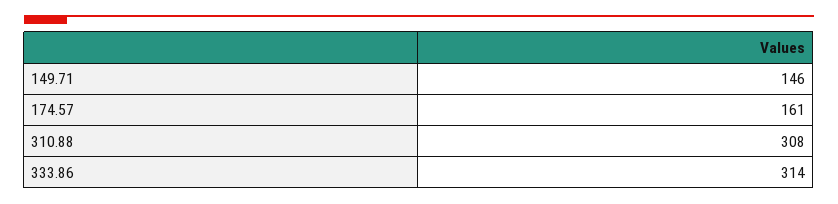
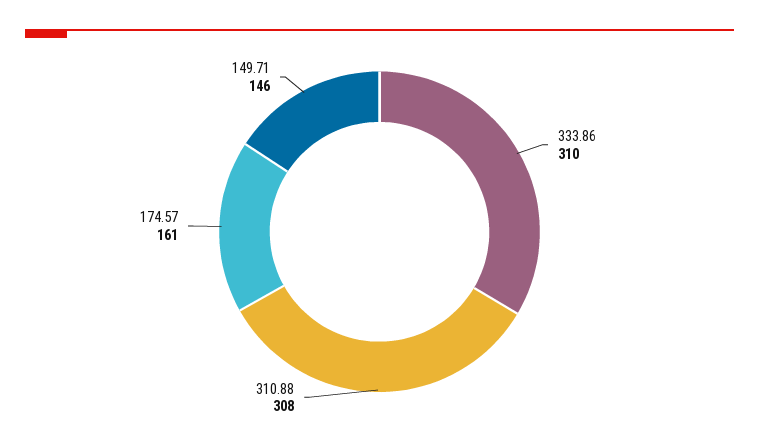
  {
    "149.71": 146,
    "174.57": 161,
    "310.88": 308,
-   "333.86": 314
+   "333.86": 310
  }

